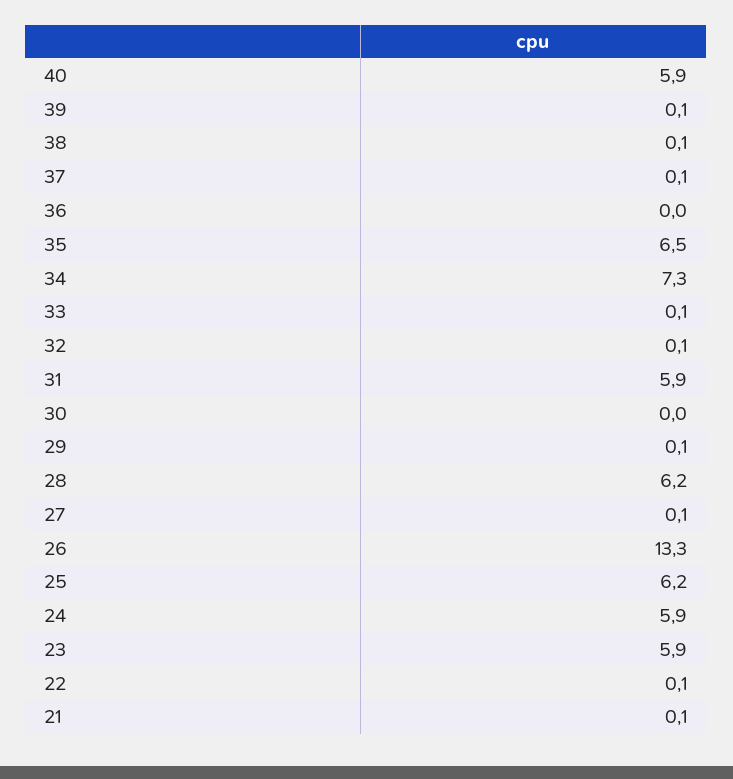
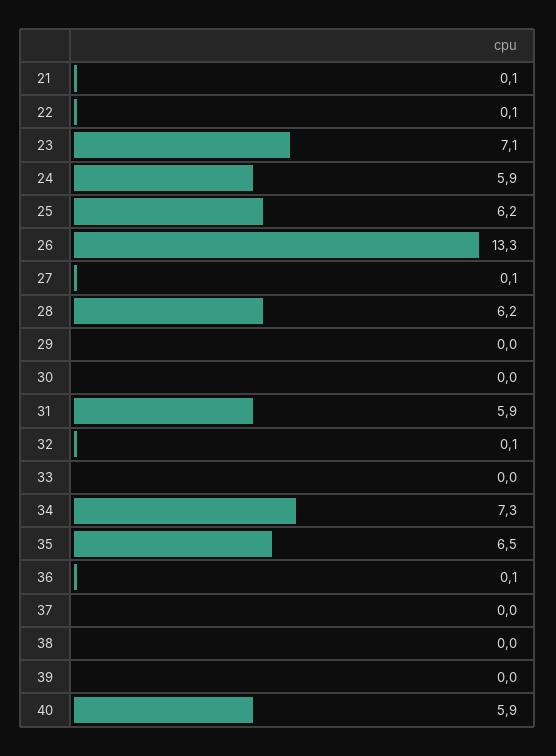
  {
    "40": 5.9,
-   "39": 0.1,
+   "39": 0,
-   "38": 0.1,
+   "38": 0,
-   "37": 0.1,
+   "37": 0,
-   "36": 0,
+   "36": 0.1,
    "35": 6.5,
    "34": 7.3,
-   "33": 0.1,
+   "33": 0,
    "32": 0.1,
    "31": 5.9,
    "30": 0,
-   "29": 0.1,
+   "29": 0,
    "28": 6.2,
    "27": 0.1,
    "26": 13.3,
    "25": 6.2,
    "24": 5.9,
-   "23": 5.9,
+   "23": 7.1,
    "22": 0.1,
    "21": 0.1
  }

